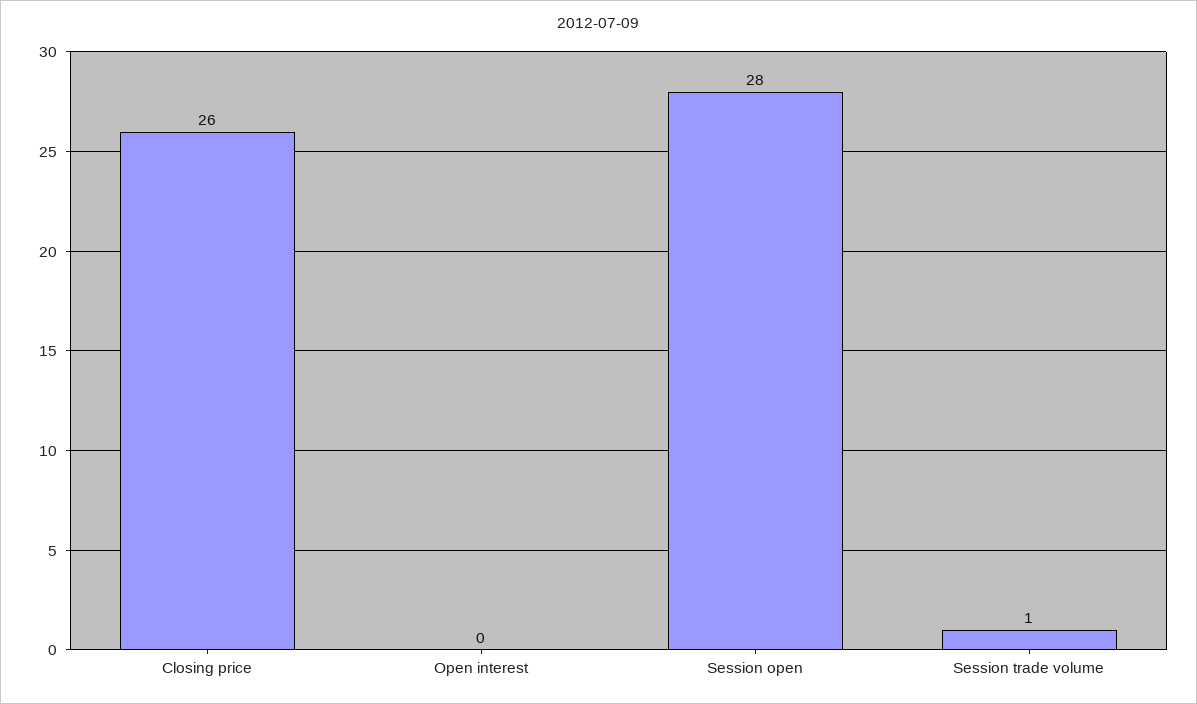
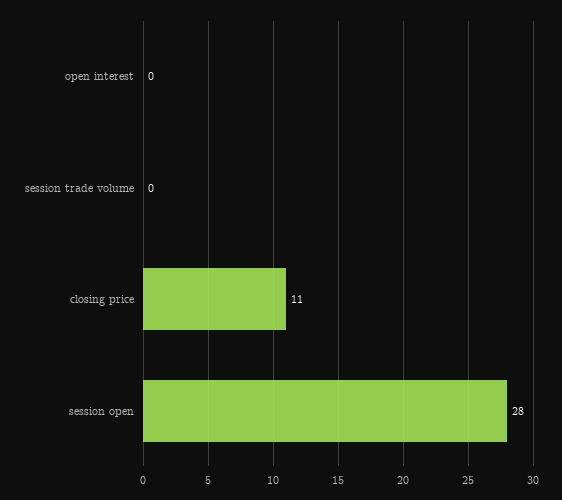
  {
-   "Closing price": 26,
+   "Closing price": 11,
    "Open interest": 0,
    "Session open": 28,
-   "Session trade volume": 1
+   "Session trade volume": 0
  }

